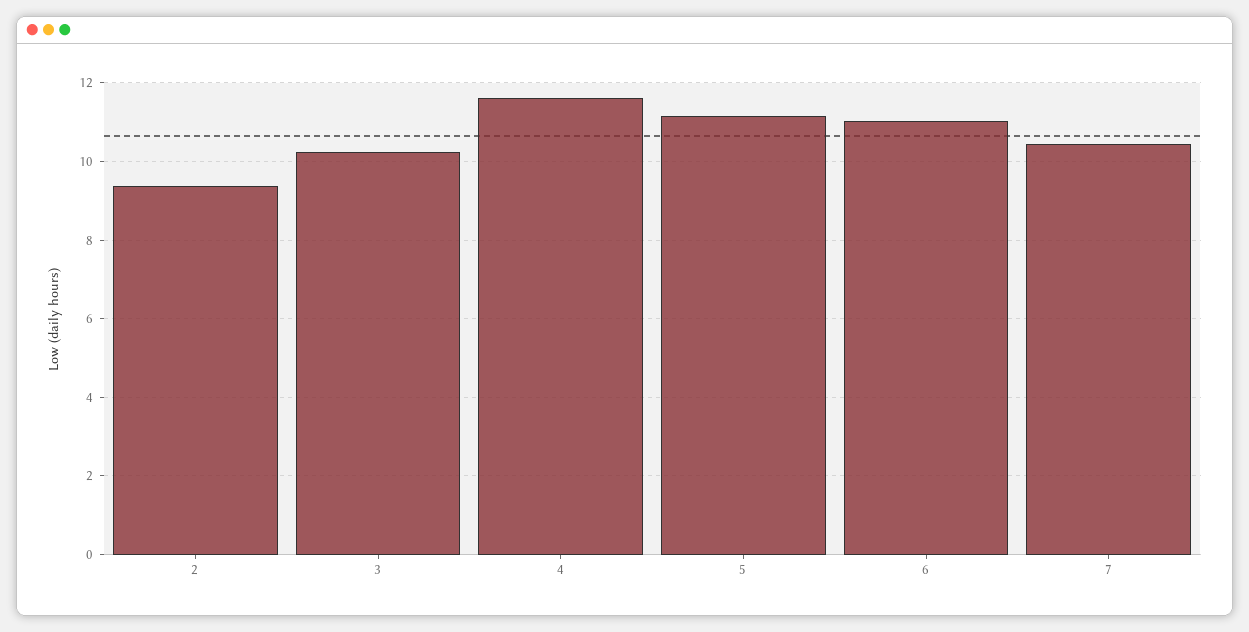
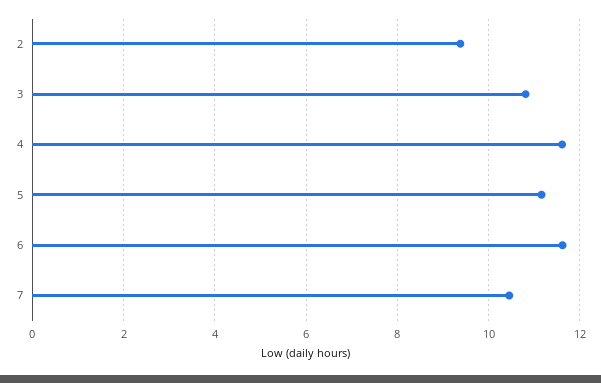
  {
    "2": 9.4,
-   "3": 10.2,
+   "3": 10.8,
    "4": 11.6,
    "5": 11.2,
-   "6": 11,
+   "6": 11.6,
    "7": 10.4
  }

